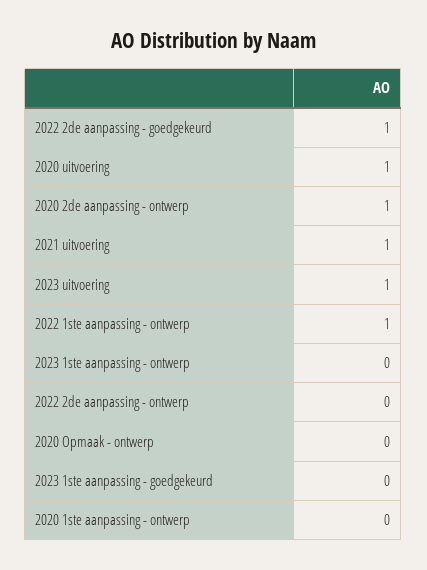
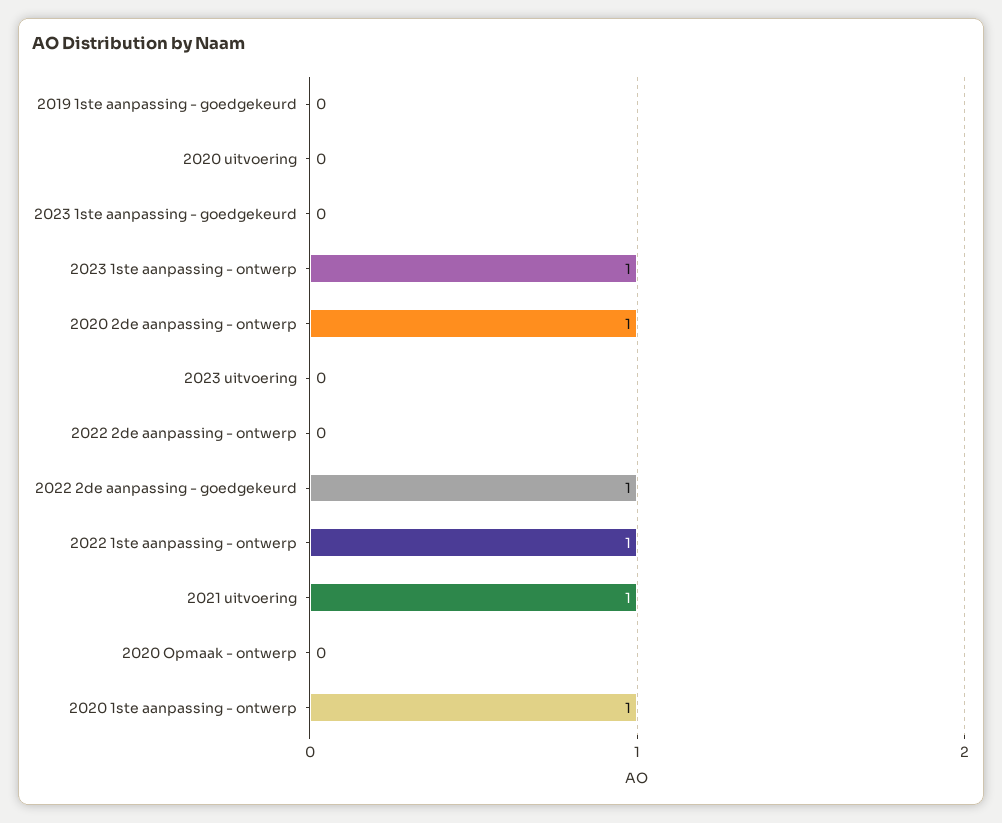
  {
    "2022 2de aanpassing - goedgekeurd": 1,
-   "2020 uitvoering": 1,
+   "2020 uitvoering": 0,
    "2020 2de aanpassing - ontwerp": 1,
    "2021 uitvoering": 1,
-   "2023 uitvoering": 1,
+   "2023 uitvoering": 0,
    "2022 1ste aanpassing - ontwerp": 1,
-   "2023 1ste aanpassing - ontwerp": 0,
+   "2023 1ste aanpassing - ontwerp": 1,
    "2022 2de aanpassing - ontwerp": 0,
    "2020 Opmaak - ontwerp": 0,
    "2023 1ste aanpassing - goedgekeurd": 0,
-   "2020 1ste aanpassing - ontwerp": 0
+   "2020 1ste aanpassing - ontwerp": 1,
+   "2019 1ste aanpassing - goedgekeurd": 0
  }

